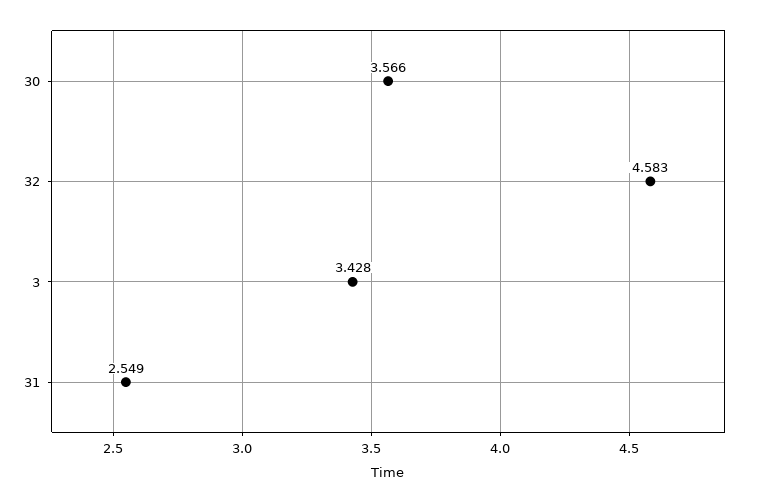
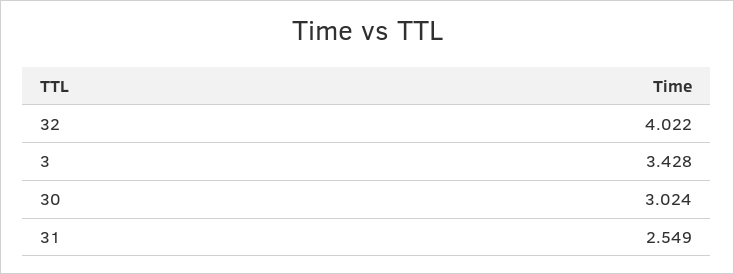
  {
-   "30": 3.566,
+   "30": 3.024,
-   "32": 4.583,
+   "32": 4.022,
    "3": 3.428,
    "31": 2.549
  }

